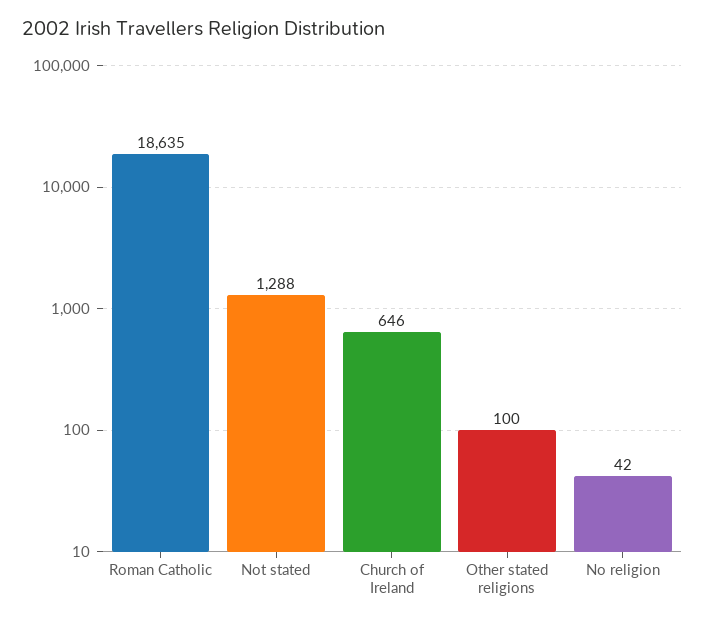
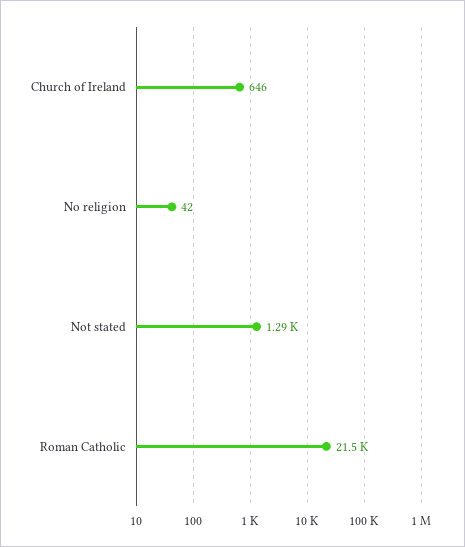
  {
-   "Roman Catholic": 18635,
+   "Roman Catholic": 21500,
    "Not stated": 1288,
    "Church of Ireland": 646,
-   "Other stated religions": 100,
    "No religion": 42
  }

